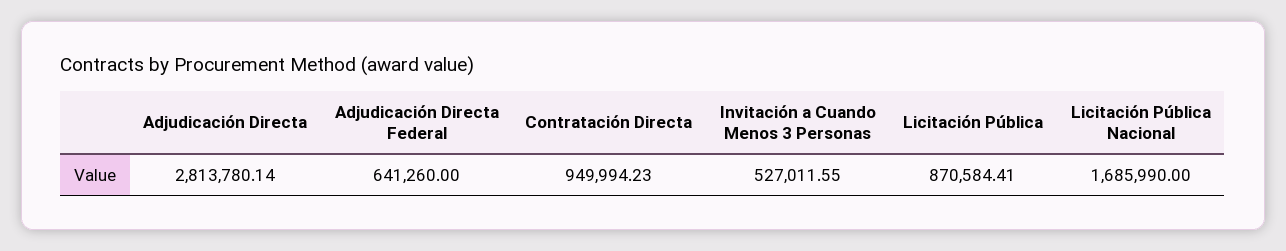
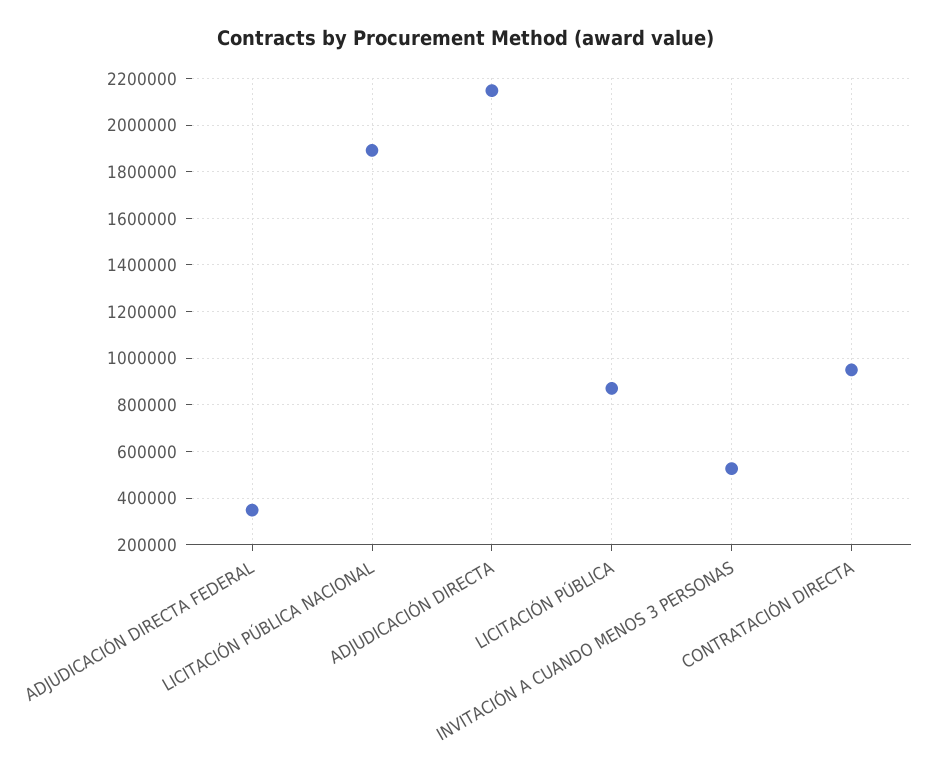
  {
-   "Adjudicación Directa": 2813780.14,
+   "Adjudicación Directa": 2150000,
-   "Adjudicación Directa Federal": 641260,
+   "Adjudicación Directa Federal": 350000,
    "Contratación Directa": 949994.23,
    "Invitación a Cuando Menos 3 Personas": 527011.55,
    "Licitación Pública": 870584.41,
-   "Licitación Pública Nacional": 1685990
+   "Licitación Pública Nacional": 1900000
  }

